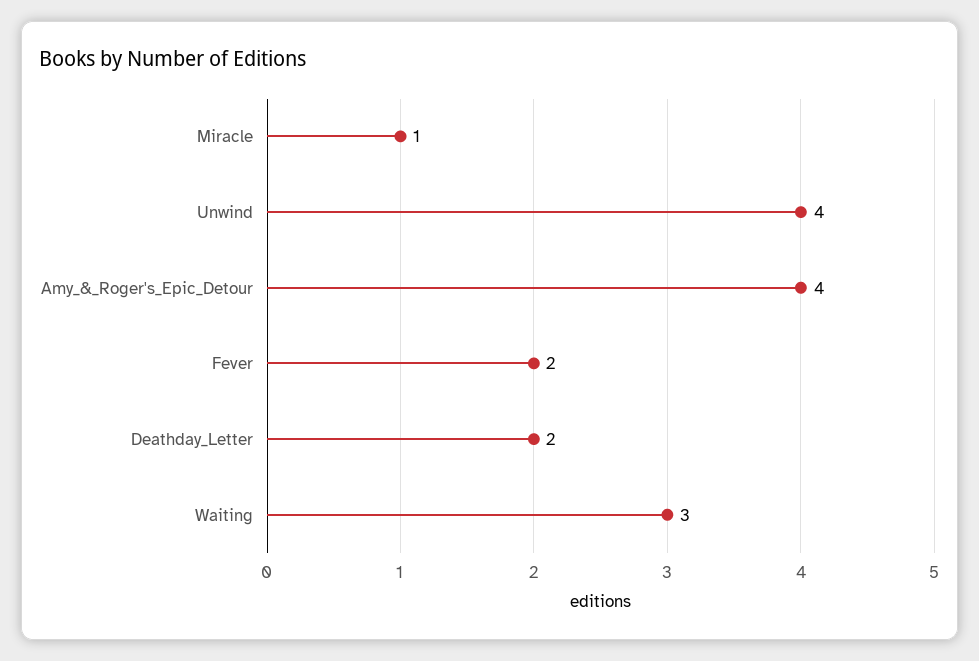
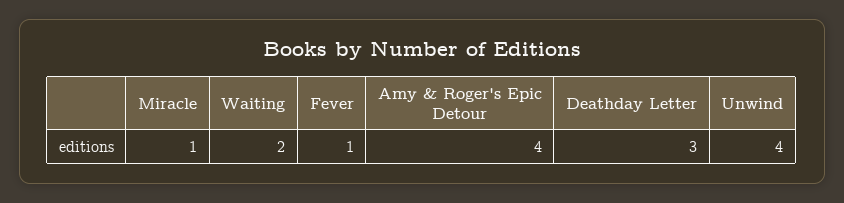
  {
    "Miracle": 1,
    "Unwind": 4,
    "Amy_&_Roger's_Epic_Detour": 4,
-   "Fever": 2,
+   "Fever": 1,
-   "Deathday_Letter": 2,
+   "Deathday_Letter": 3,
-   "Waiting": 3
+   "Waiting": 2
  }

